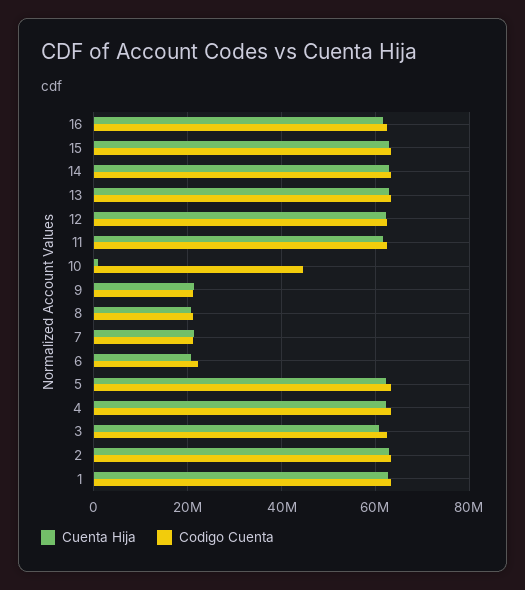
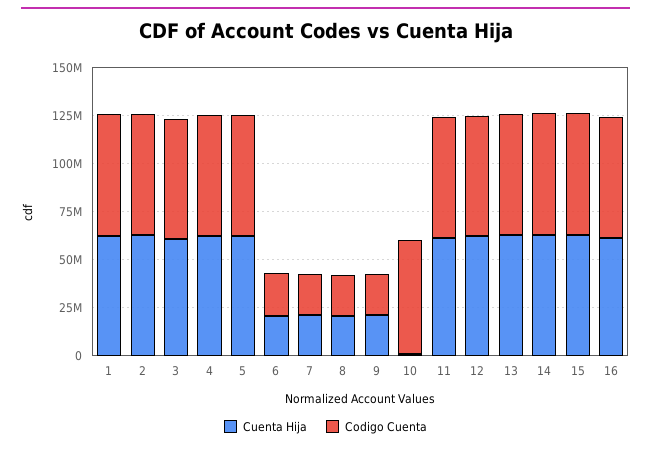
  {
    "Cuenta Hija": {
      "16": 62000000,
      "15": 62000000,
      "14": 62000000,
      "13": 62000000,
      "12": 62000000,
      "11": 62000000,
      "10": 0,
      "9": 22000000,
      "8": 20000000,
      "7": 22000000,
      "6": 20000000,
      "5": 62000000,
      "4": 62000000,
      "3": 60000000,
      "2": 62000000,
      "1": 62000000
    },
    "Codigo Cuenta": {
      "16": 62000000,
      "15": 64000000,
      "14": 64000000,
      "13": 64000000,
      "12": 62000000,
      "11": 62000000,
-     "10": 44000000,
+     "10": 60000000,
      "9": 22000000,
      "8": 22000000,
      "7": 22000000,
      "6": 22000000,
      "5": 64000000,
      "4": 64000000,
      "3": 62000000,
      "2": 64000000,
      "1": 64000000
    }
  }

